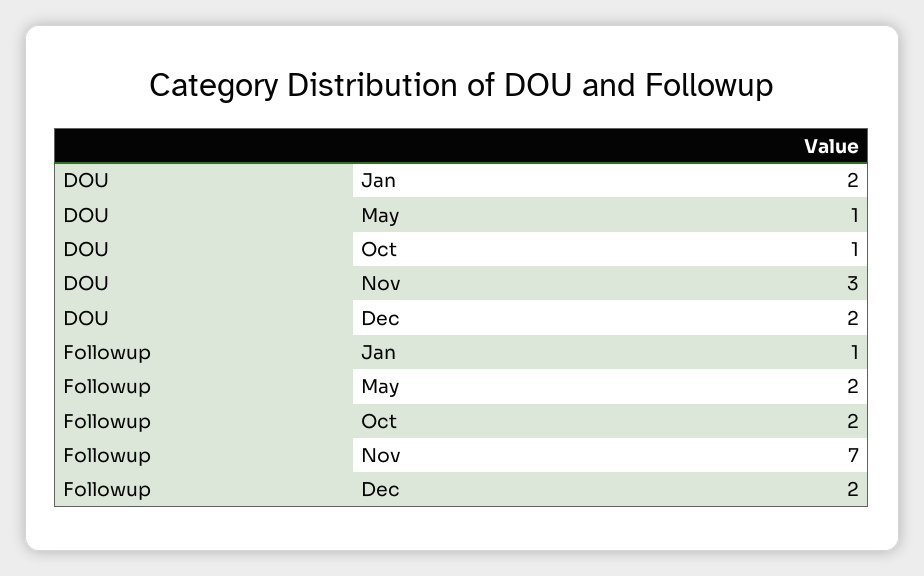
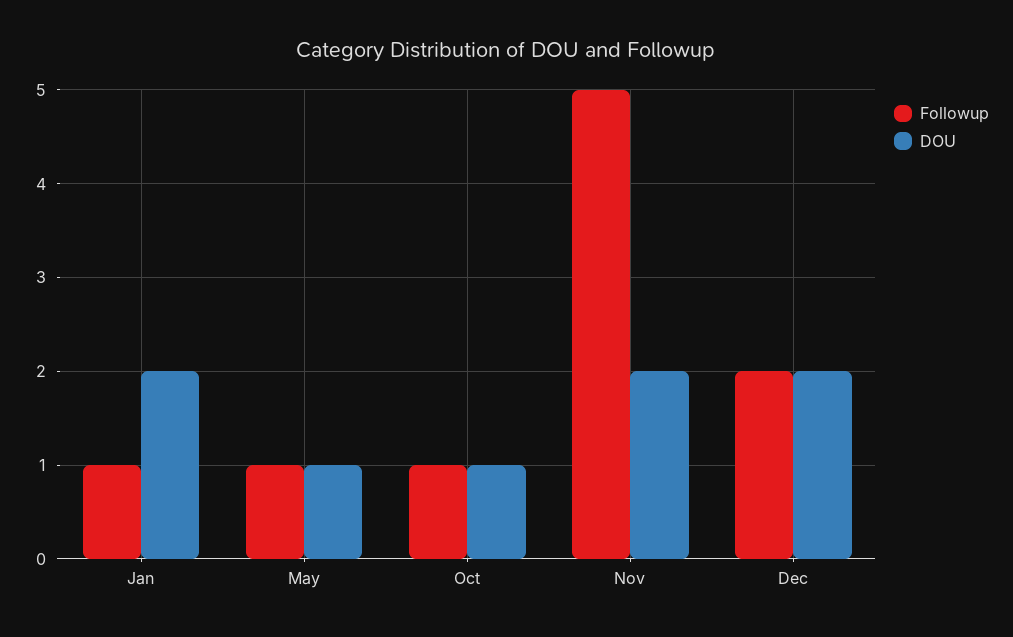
  {
    "DOU": {
      "Jan": 2,
      "May": 1,
      "Oct": 1,
-     "Nov": 3,
+     "Nov": 2,
      "Dec": 2
    },
    "Followup": {
      "Jan": 1,
-     "May": 2,
+     "May": 1,
-     "Oct": 2,
+     "Oct": 1,
-     "Nov": 7,
+     "Nov": 5,
      "Dec": 2
    }
  }

